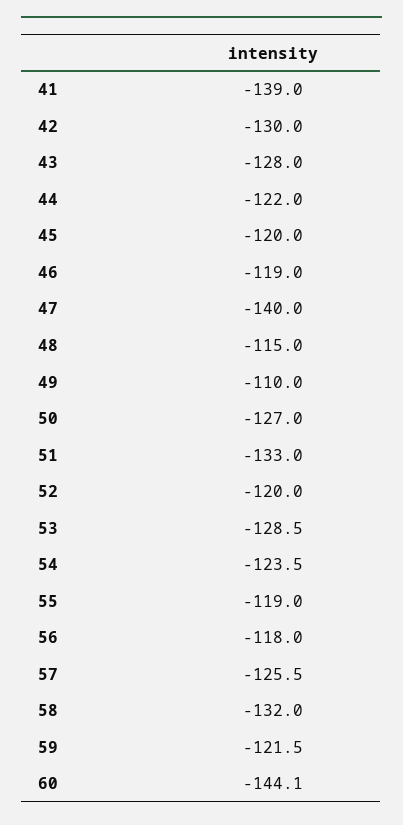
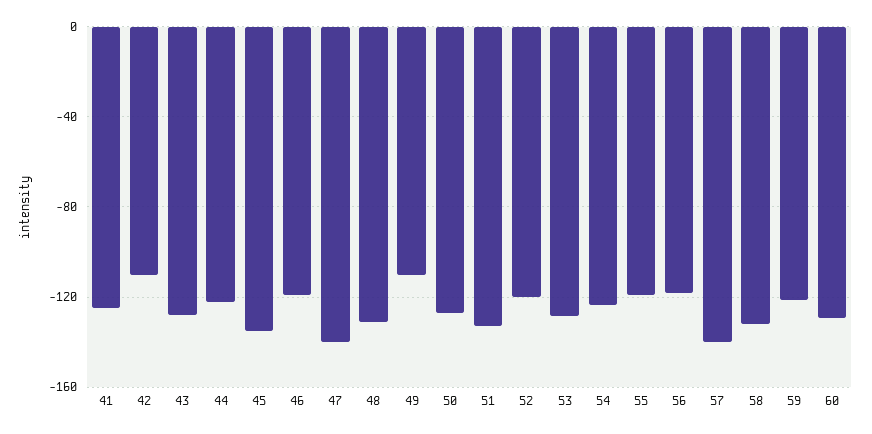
  {
-   "41": -139,
+   "41": -125,
-   "42": -130,
+   "42": -110,
    "43": -128,
    "44": -122,
-   "45": -120,
+   "45": -135,
    "46": -119,
    "47": -140,
-   "48": -115,
+   "48": -130,
    "49": -110,
    "50": -127,
    "51": -133,
    "52": -120,
    "53": -128.5,
    "54": -123.5,
    "55": -119,
    "56": -118,
-   "57": -125.5,
+   "57": -140,
    "58": -132,
    "59": -121.5,
-   "60": -144.1
+   "60": -130
  }

